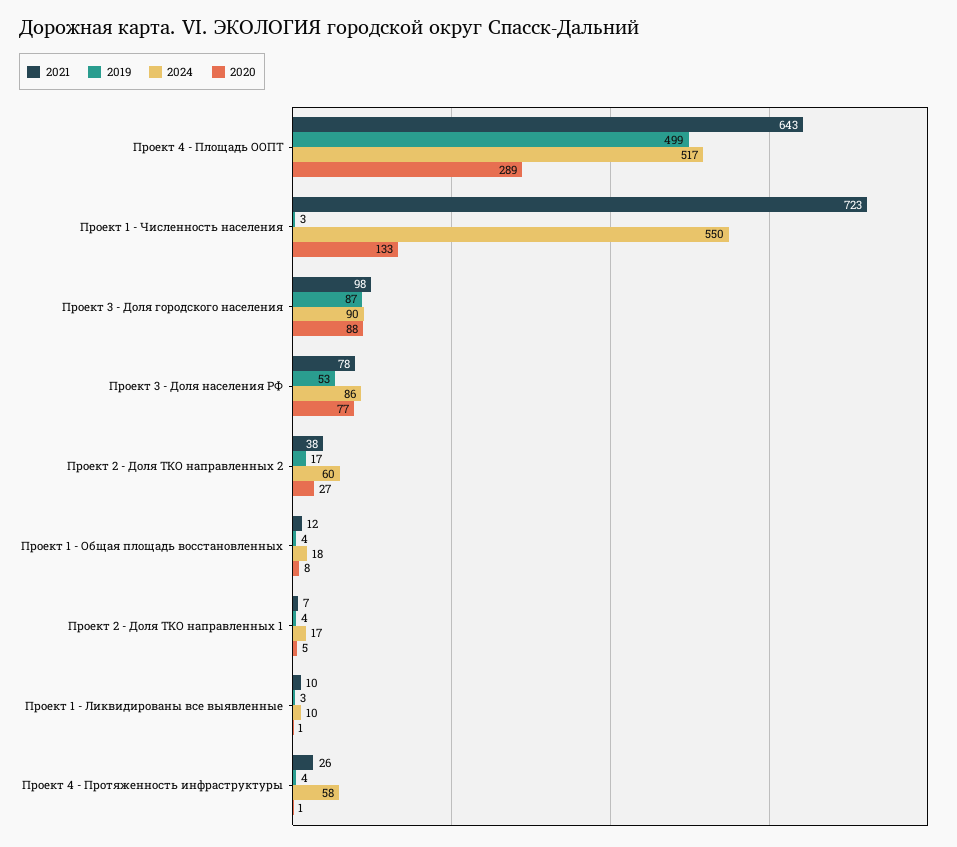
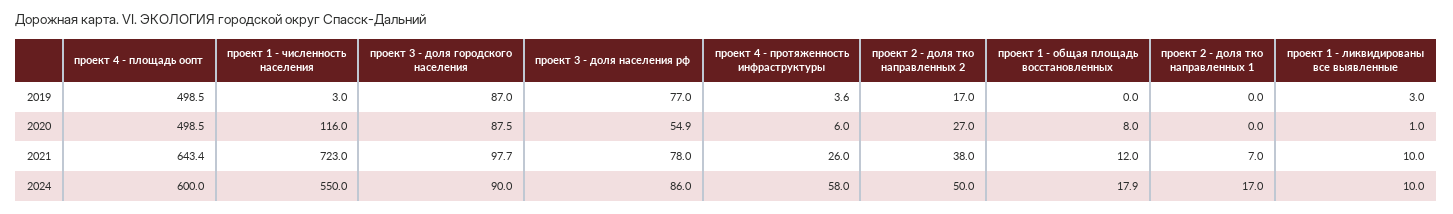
  {
    "2021": {
      "Проект 4 - Площадь ООПТ": 643.4,
      "Проект 1 - Численность населения": 723,
      "Проект 3 - Доля городского населения": 97.7,
      "Проект 3 - Доля населения РФ": 78,
      "Проект 2 - Доля ТКО направленных 2": 38,
      "Проект 1 - Общая площадь восстановленных": 12,
      "Проект 2 - Доля ТКО направленных 1": 7,
      "Проект 1 - Ликвидированы все выявленные": 10,
      "Проект 4 - Протяженность инфраструктуры": 26
    },
    "2019": {
      "Проект 4 - Площадь ООПТ": 498.5,
      "Проект 1 - Численность населения": 3,
      "Проект 3 - Доля городского населения": 87,
-     "Проект 3 - Доля населения РФ": 53,
+     "Проект 3 - Доля населения РФ": 77,
      "Проект 2 - Доля ТКО направленных 2": 17,
-     "Проект 1 - Общая площадь восстановленных": 4,
+     "Проект 1 - Общая площадь восстановленных": 0,
-     "Проект 2 - Доля ТКО направленных 1": 4,
+     "Проект 2 - Доля ТКО направленных 1": 0,
      "Проект 1 - Ликвидированы все выявленные": 3,
      "Проект 4 - Протяженность инфраструктуры": 3.6
    },
    "2024": {
-     "Проект 4 - Площадь ООПТ": 517,
+     "Проект 4 - Площадь ООПТ": 600,
      "Проект 1 - Численность населения": 550,
      "Проект 3 - Доля городского населения": 90,
      "Проект 3 - Доля населения РФ": 86,
-     "Проект 2 - Доля ТКО направленных 2": 60,
+     "Проект 2 - Доля ТКО направленных 2": 50,
      "Проект 1 - Общая площадь восстановленных": 17.9,
      "Проект 2 - Доля ТКО направленных 1": 17,
      "Проект 1 - Ликвидированы все выявленные": 10,
      "Проект 4 - Протяженность инфраструктуры": 58
    },
    "2020": {
-     "Проект 4 - Площадь ООПТ": 289,
+     "Проект 4 - Площадь ООПТ": 498.5,
-     "Проект 1 - Численность населения": 133,
+     "Проект 1 - Численность населения": 116,
      "Проект 3 - Доля городского населения": 87.5,
-     "Проект 3 - Доля населения РФ": 77,
+     "Проект 3 - Доля населения РФ": 54.9,
      "Проект 2 - Доля ТКО направленных 2": 27,
      "Проект 1 - Общая площадь восстановленных": 8,
-     "Проект 2 - Доля ТКО направленных 1": 5,
+     "Проект 2 - Доля ТКО направленных 1": 0,
      "Проект 1 - Ликвидированы все выявленные": 1,
-     "Проект 4 - Протяженность инфраструктуры": 1
+     "Проект 4 - Протяженность инфраструктуры": 6
    }
  }

